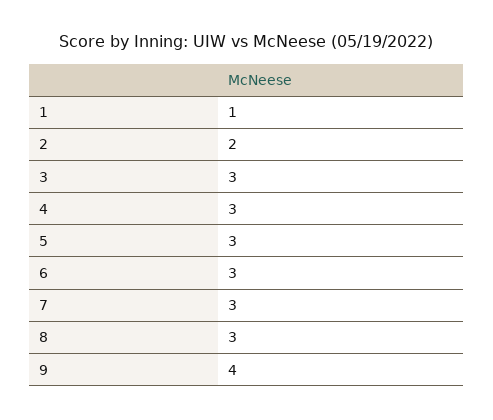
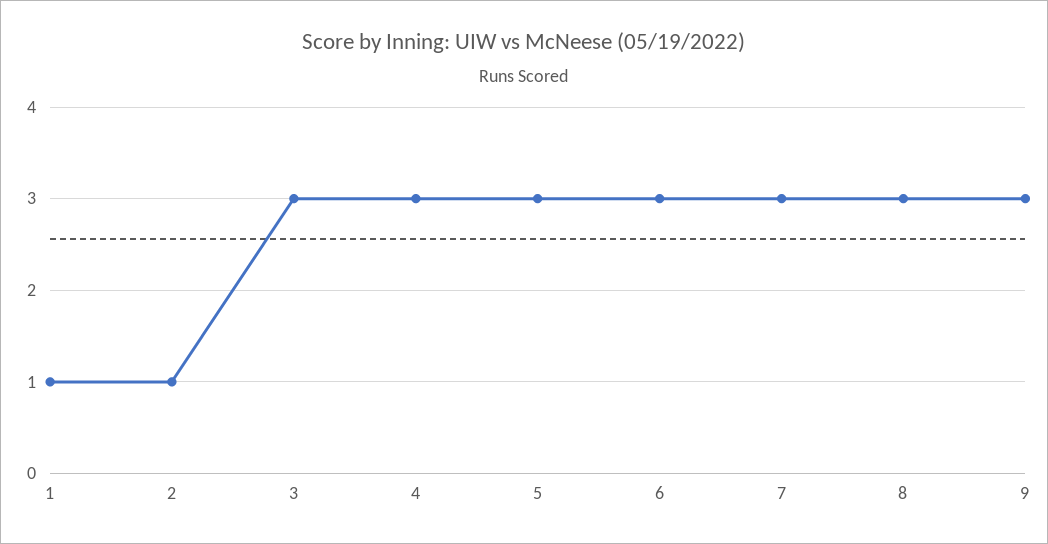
  {
    "1": 1,
-   "2": 2,
+   "2": 1,
    "3": 3,
    "4": 3,
    "5": 3,
    "6": 3,
    "7": 3,
    "8": 3,
-   "9": 4
+   "9": 3
  }

